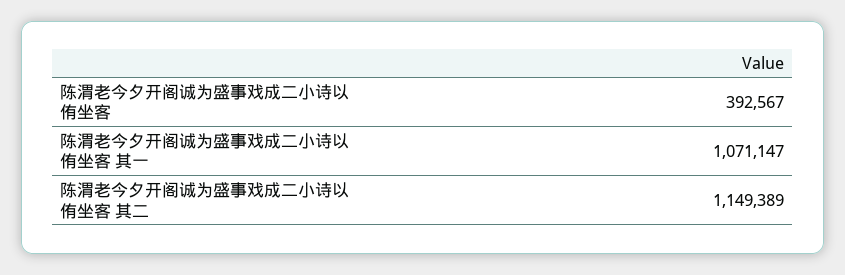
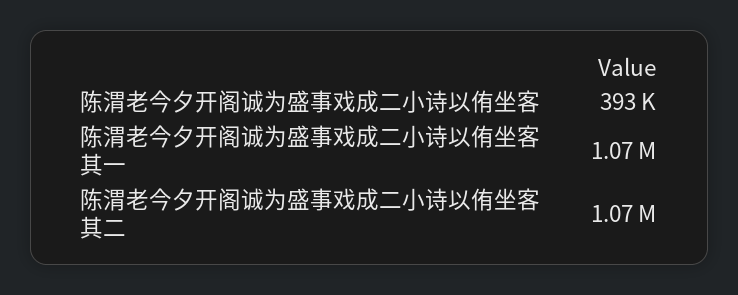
  {
    "陈渭老今夕开阁诚为盛事戏成二小诗以侑坐客": 392567,
    "陈渭老今夕开阁诚为盛事戏成二小诗以侑坐客 其一": 1071147,
-   "陈渭老今夕开阁诚为盛事戏成二小诗以侑坐客 其二": 1149389
+   "陈渭老今夕开阁诚为盛事戏成二小诗以侑坐客 其二": 1070000
  }

